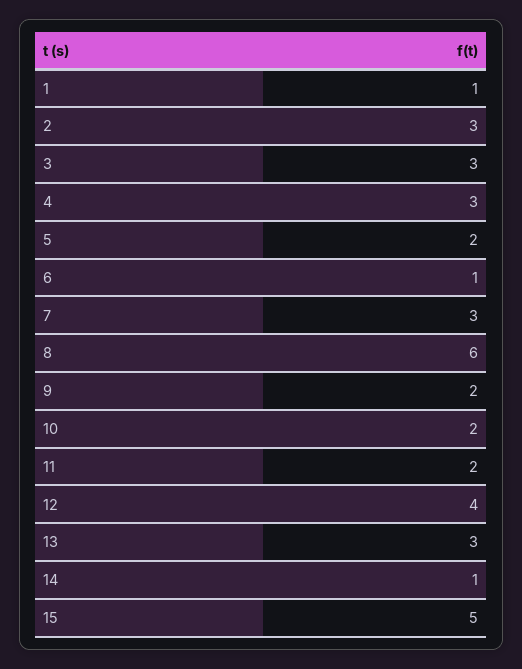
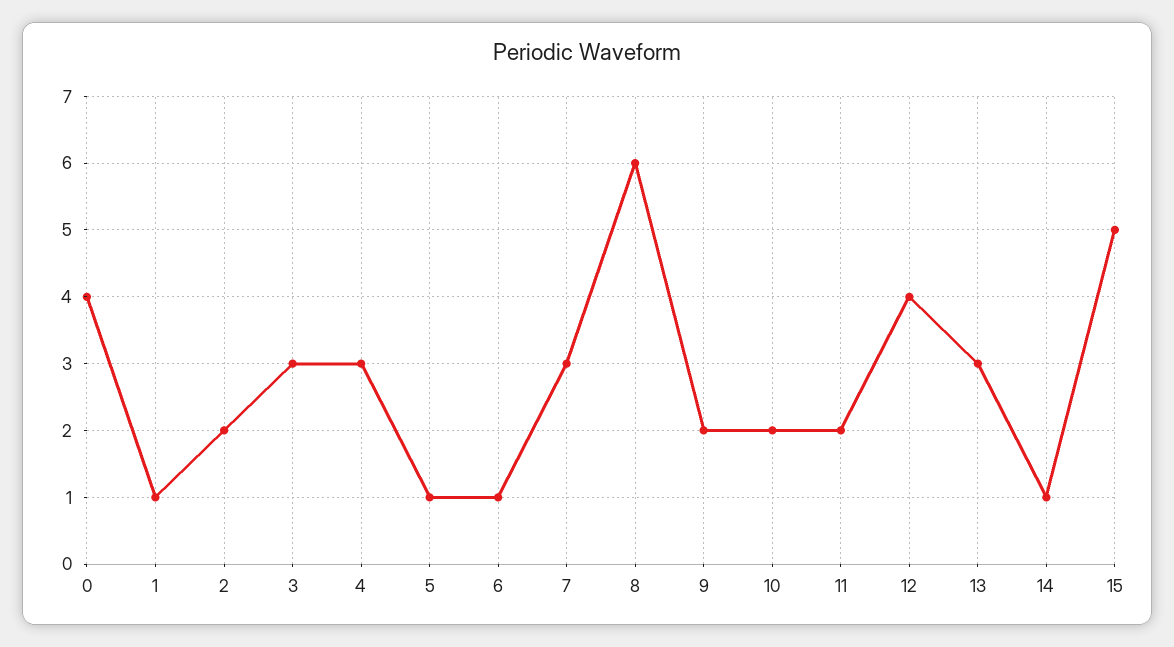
  {
    "1": 1,
-   "2": 3,
+   "2": 2,
    "3": 3,
    "4": 3,
-   "5": 2,
+   "5": 1,
    "6": 1,
    "7": 3,
    "8": 6,
    "9": 2,
    "10": 2,
    "11": 2,
    "12": 4,
    "13": 3,
    "14": 1,
-   "15": 5
+   "15": 5,
+   "0": 4
  }

